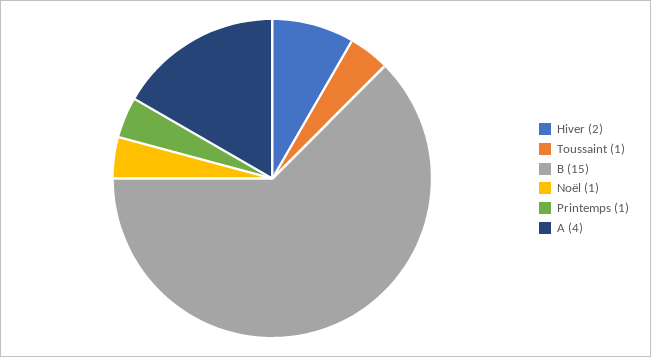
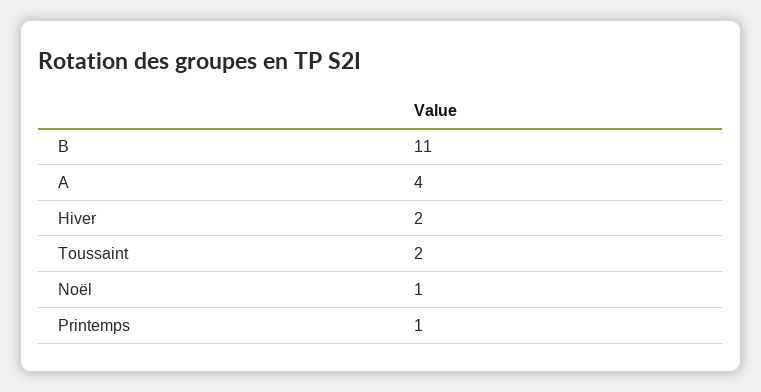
  {
    "Hiver": 2,
-   "Toussaint": 1,
+   "Toussaint": 2,
-   "B": 15,
+   "B": 11,
    "Noël": 1,
    "Printemps": 1,
    "A": 4
  }

